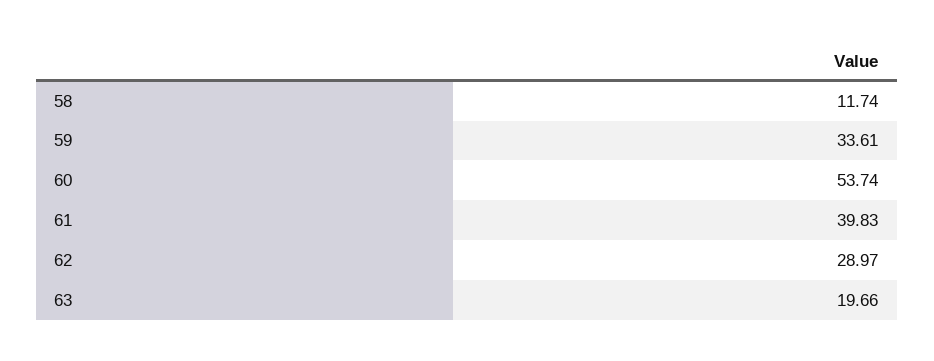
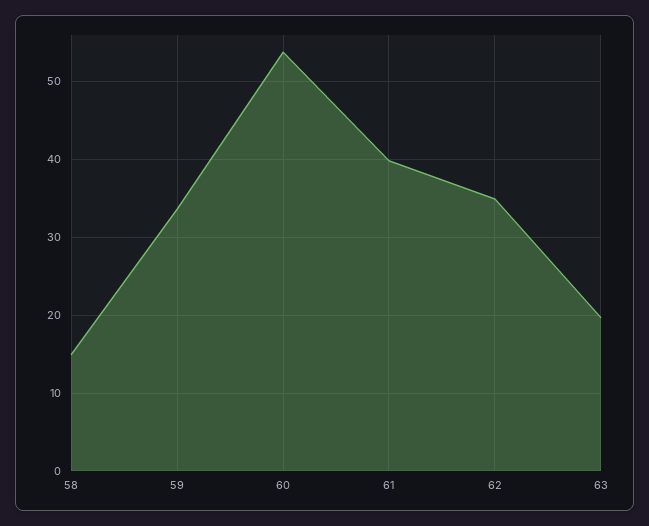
  {
-   "58": 11.74,
+   "58": 15,
    "59": 33.61,
    "60": 53.74,
    "61": 39.83,
-   "62": 28.97,
+   "62": 35,
    "63": 19.66
  }

